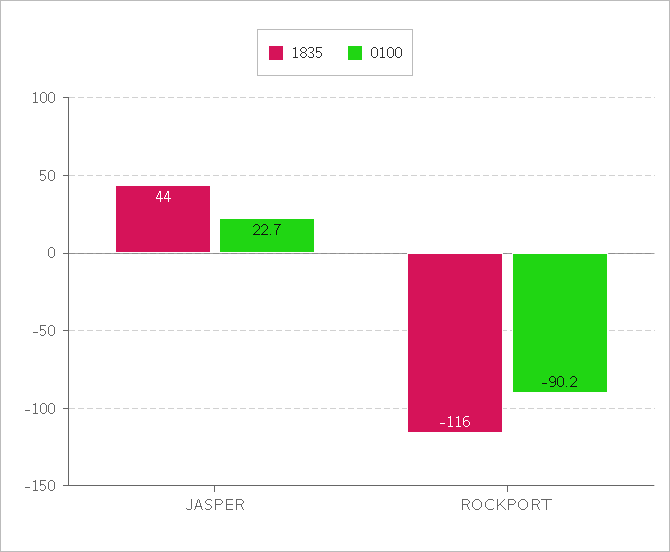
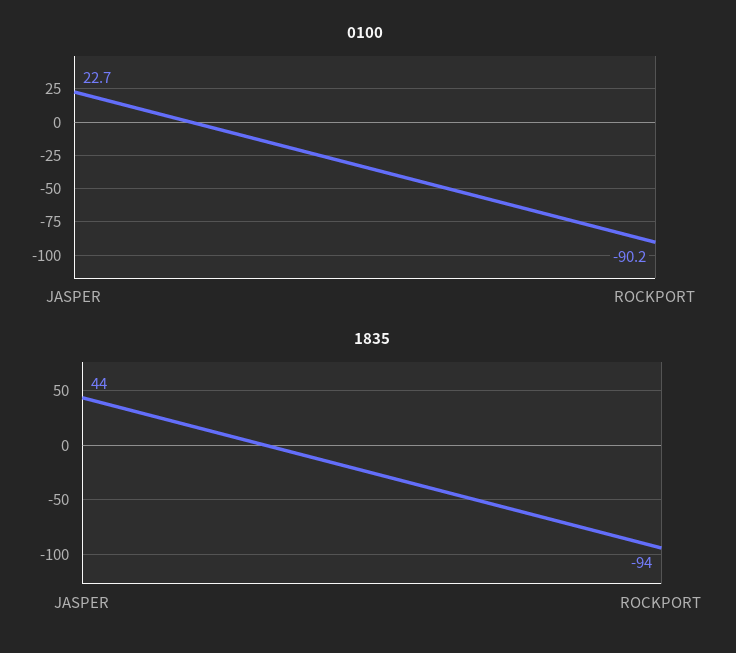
  {
    "1835": {
      "JASPER": 44,
-     "ROCKPORT": -116
+     "ROCKPORT": -94
    },
    "0100": {
      "JASPER": 22.7,
      "ROCKPORT": -90.2
    }
  }

